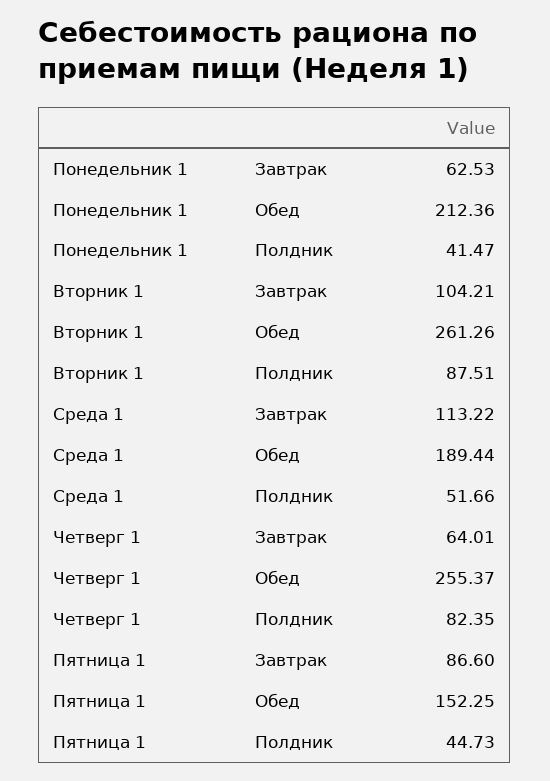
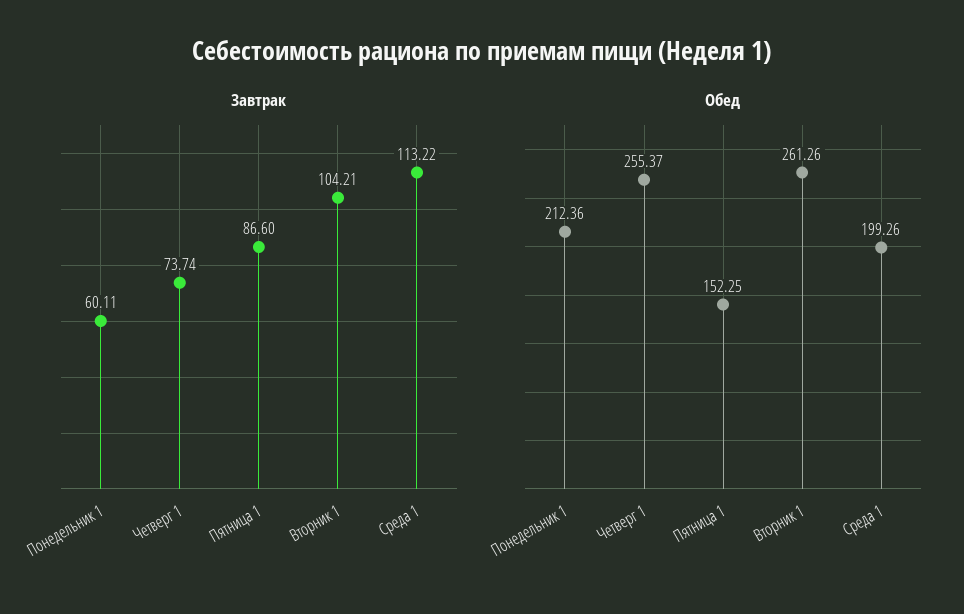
  {
    "Завтрак": {
-     "Понедельник 1": 62.53,
+     "Понедельник 1": 60.11,
      "Вторник 1": 104.21,
      "Среда 1": 113.22,
-     "Четверг 1": 64.01,
+     "Четверг 1": 73.74,
      "Пятница 1": 86.6
    },
    "Обед": {
      "Понедельник 1": 212.36,
      "Вторник 1": 261.26,
-     "Среда 1": 189.44,
+     "Среда 1": 199.26,
      "Четверг 1": 255.37,
      "Пятница 1": 152.25
-   },
+   }
-   "Полдник": {
-     "Понедельник 1": 41.47,
-     "Вторник 1": 87.51,
-     "Среда 1": 51.66,
-     "Четверг 1": 82.35,
-     "Пятница 1": 44.73
-   }
  }

